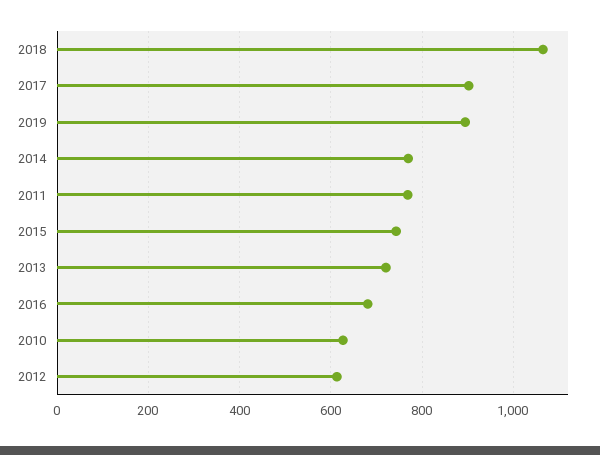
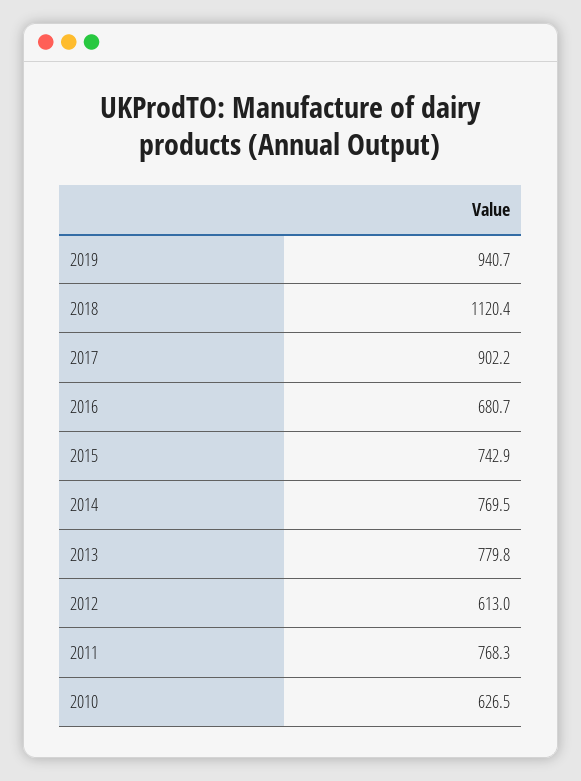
  {
-   "2018": 1060,
+   "2018": 1120.4,
    "2017": 902.2,
-   "2019": 900,
+   "2019": 940.7,
    "2014": 769.5,
    "2011": 768.3,
    "2015": 742.9,
-   "2013": 720,
+   "2013": 779.8,
    "2016": 680.7,
    "2010": 626.5,
    "2012": 613
  }

